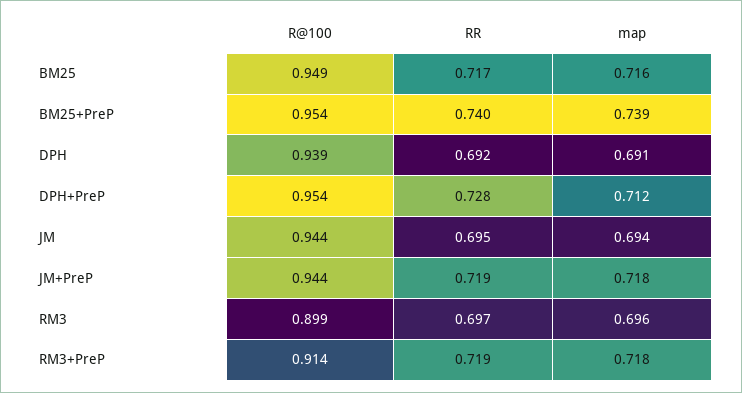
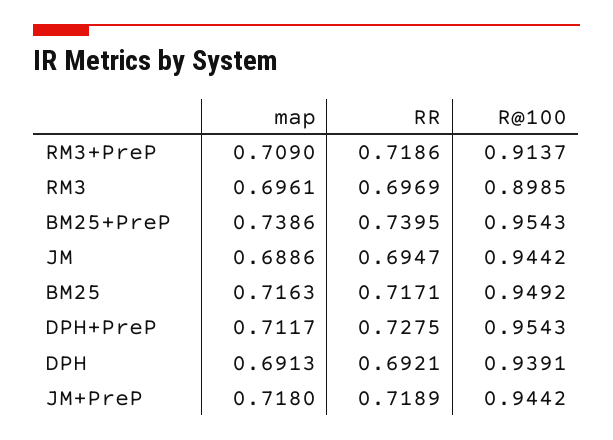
  {
    "R@100": {
      "BM25": 0.9492,
      "BM25+PreP": 0.9543,
      "DPH": 0.9391,
      "DPH+PreP": 0.9543,
      "JM": 0.9442,
      "JM+PreP": 0.9442,
      "RM3": 0.8985,
      "RM3+PreP": 0.9137
    },
    "RR": {
      "BM25": 0.7171,
      "BM25+PreP": 0.7395,
      "DPH": 0.6921,
      "DPH+PreP": 0.7275,
      "JM": 0.6947,
      "JM+PreP": 0.7189,
      "RM3": 0.6969,
      "RM3+PreP": 0.7186
    },
    "map": {
      "BM25": 0.7163,
      "BM25+PreP": 0.7386,
      "DPH": 0.6913,
      "DPH+PreP": 0.7117,
-     "JM": 0.694,
+     "JM": 0.6886,
      "JM+PreP": 0.718,
      "RM3": 0.6961,
-     "RM3+PreP": 0.718
+     "RM3+PreP": 0.709
    }
  }

